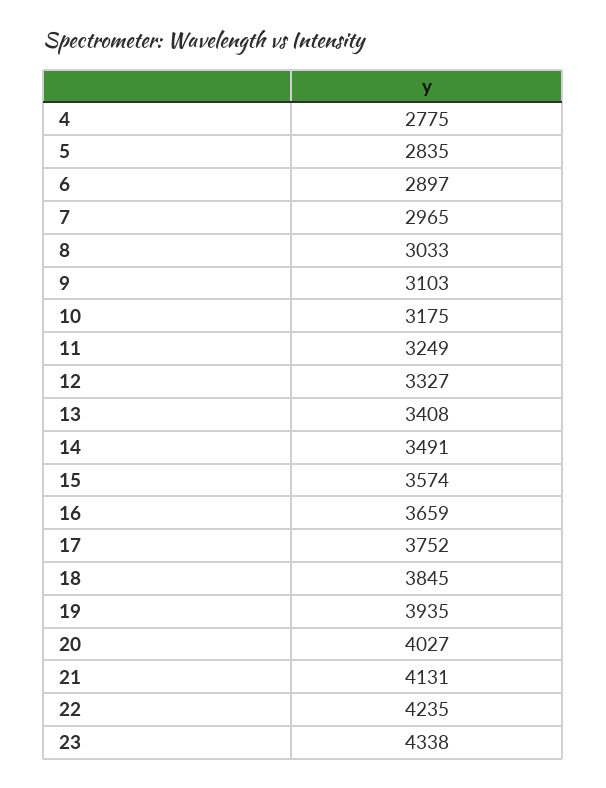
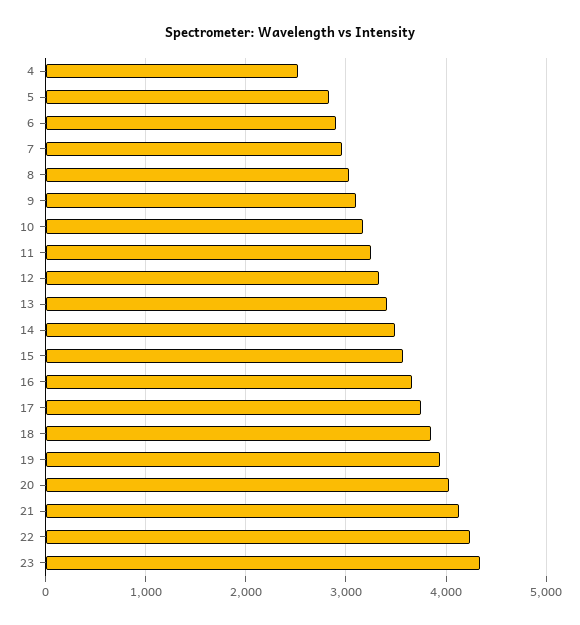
  {
-   "4": 2775,
+   "4": 2500,
    "5": 2835,
    "6": 2897,
    "7": 2965,
    "8": 3033,
    "9": 3103,
    "10": 3175,
    "11": 3249,
    "12": 3327,
    "13": 3408,
    "14": 3491,
    "15": 3574,
    "16": 3659,
    "17": 3752,
    "18": 3845,
    "19": 3935,
    "20": 4027,
    "21": 4131,
    "22": 4235,
    "23": 4338
  }

